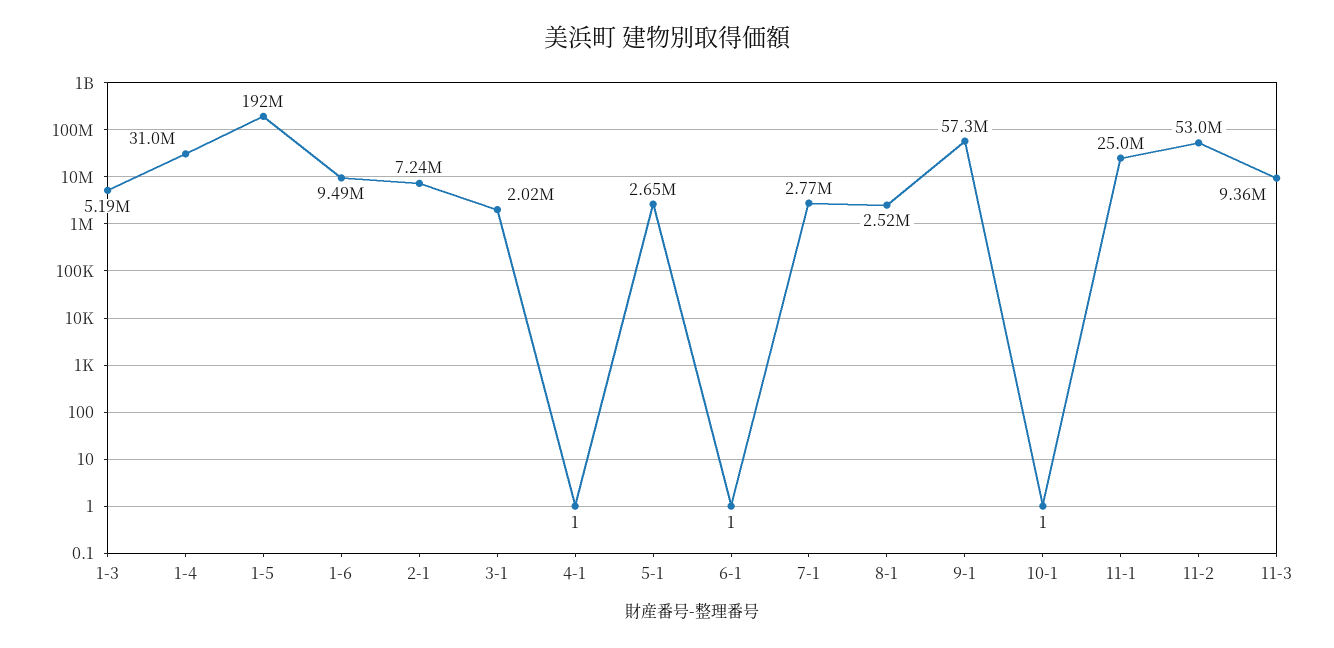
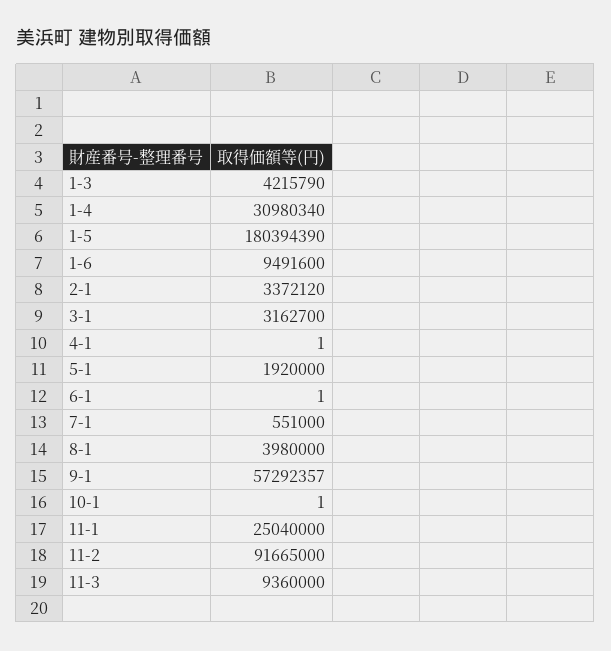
  {
-   "1-3": 5190000,
+   "1-3": 4215790,
    "1-4": 30980340,
-   "1-5": 192000000,
+   "1-5": 180394390,
    "1-6": 9491600,
-   "2-1": 7240000,
+   "2-1": 3372120,
-   "3-1": 2020000,
+   "3-1": 3162700,
    "4-1": 1,
-   "5-1": 2650000,
+   "5-1": 1920000,
    "6-1": 1,
-   "7-1": 2770000,
+   "7-1": 551000,
-   "8-1": 2520000,
+   "8-1": 3980000,
    "9-1": 57292357,
    "10-1": 1,
    "11-1": 25040000,
-   "11-2": 53000000,
+   "11-2": 91665000,
    "11-3": 9360000
  }

